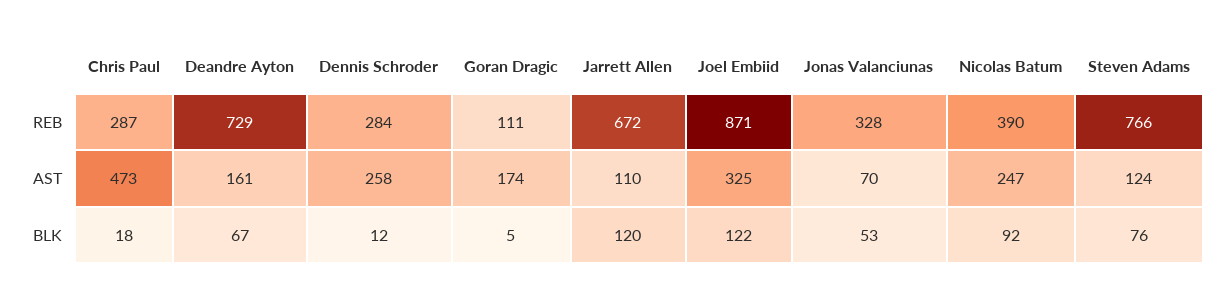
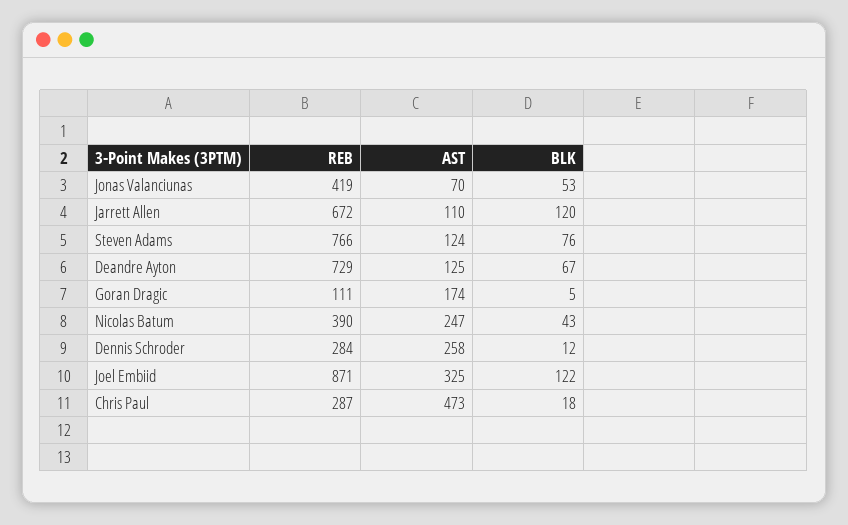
  {
    "Chris Paul": {
      "REB": 287,
      "AST": 473,
      "BLK": 18
    },
    "Deandre Ayton": {
      "REB": 729,
-     "AST": 161,
+     "AST": 125,
      "BLK": 67
    },
    "Dennis Schroder": {
      "REB": 284,
      "AST": 258,
      "BLK": 12
    },
    "Goran Dragic": {
      "REB": 111,
      "AST": 174,
      "BLK": 5
    },
    "Jarrett Allen": {
      "REB": 672,
      "AST": 110,
      "BLK": 120
    },
    "Joel Embiid": {
      "REB": 871,
      "AST": 325,
      "BLK": 122
    },
    "Jonas Valanciunas": {
-     "REB": 328,
+     "REB": 419,
      "AST": 70,
      "BLK": 53
    },
    "Nicolas Batum": {
      "REB": 390,
      "AST": 247,
-     "BLK": 92
+     "BLK": 43
    },
    "Steven Adams": {
      "REB": 766,
      "AST": 124,
      "BLK": 76
    }
  }

